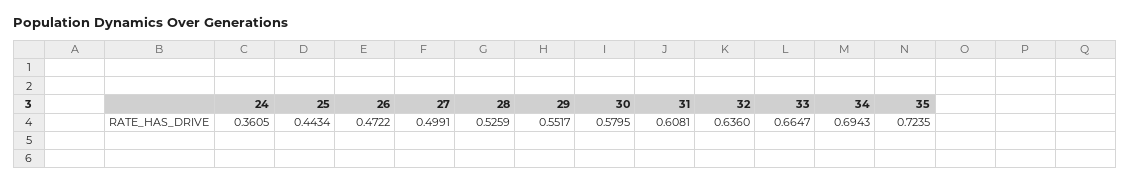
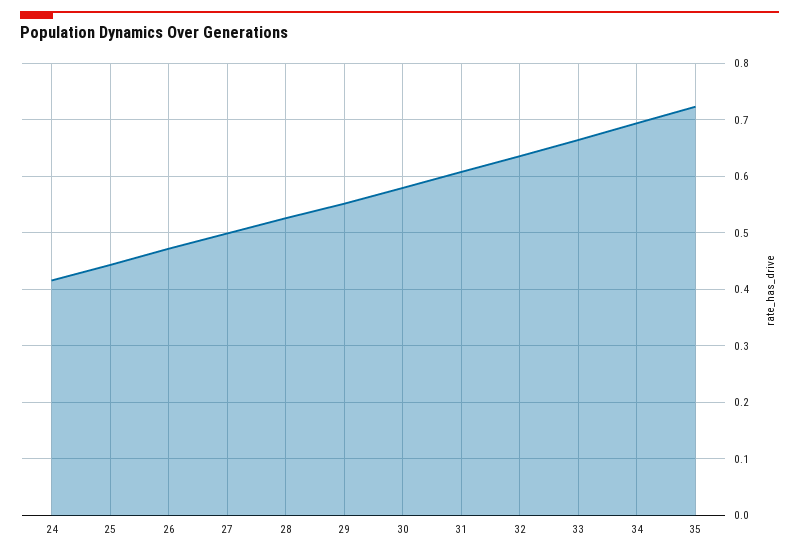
  {
-   "24": 0.3605,
+   "24": 0.42,
    "25": 0.4434,
    "26": 0.4722,
    "27": 0.4991,
    "28": 0.5259,
    "29": 0.5517,
    "30": 0.5795,
    "31": 0.6081,
    "32": 0.636,
    "33": 0.6647,
    "34": 0.6943,
    "35": 0.7235
  }

